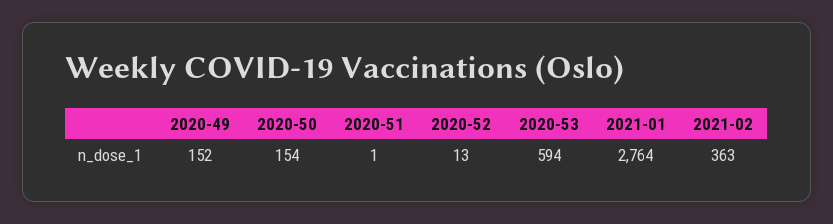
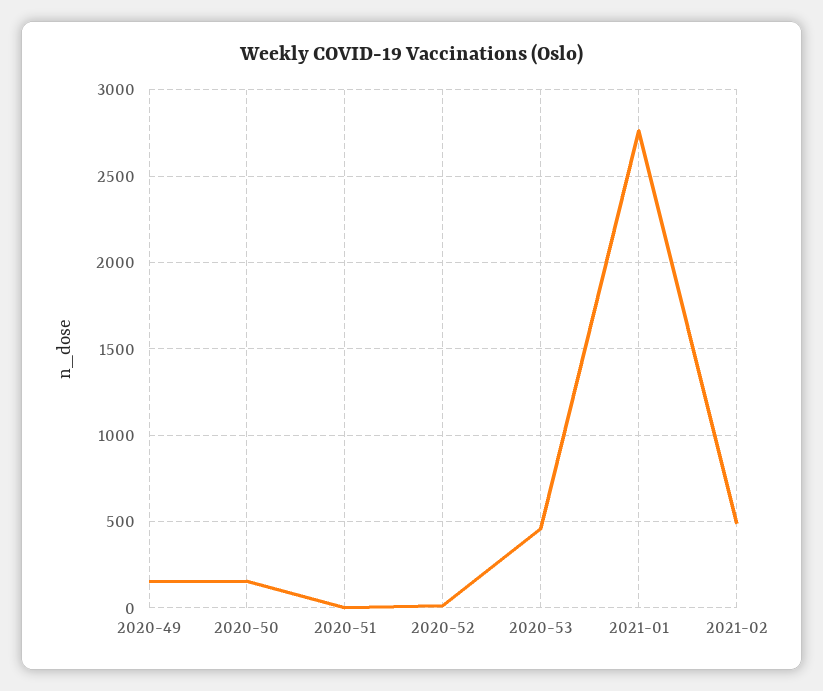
  {
    "2020-49": 152,
    "2020-50": 154,
    "2020-51": 1,
    "2020-52": 13,
-   "2020-53": 594,
+   "2020-53": 450,
    "2021-01": 2764,
-   "2021-02": 363
+   "2021-02": 500
  }

